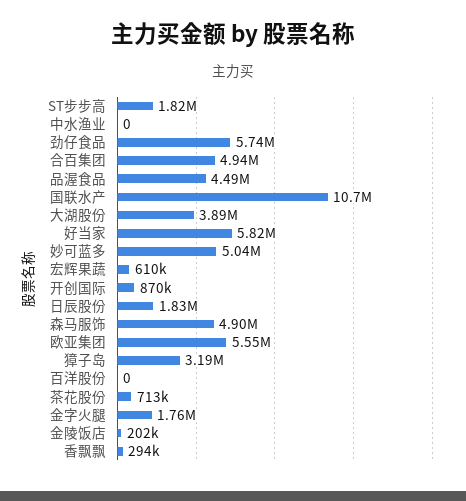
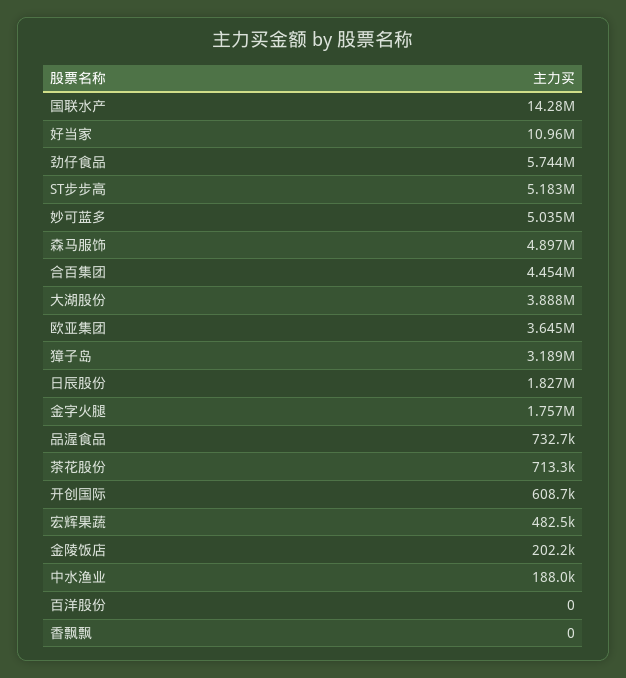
  {
-   "ST步步高": 1820000,
+   "ST步步高": 5183000,
-   "中水渔业": 0,
+   "中水渔业": 188000,
    "劲仔食品": 5744000,
-   "合百集团": 4940000,
+   "合百集团": 4454000,
-   "品渥食品": 4490000,
+   "品渥食品": 732700,
-   "国联水产": 10700000,
+   "国联水产": 14280000,
    "大湖股份": 3888000,
-   "好当家": 5820000,
+   "好当家": 10960000,
    "妙可蓝多": 5035000,
-   "宏辉果蔬": 610000,
+   "宏辉果蔬": 482500,
-   "开创国际": 870000,
+   "开创国际": 608700,
    "日辰股份": 1827000,
    "森马服饰": 4897000,
-   "欧亚集团": 5550000,
+   "欧亚集团": 3645000,
    "獐子岛": 3189000,
    "百洋股份": 0,
    "茶花股份": 713300,
    "金字火腿": 1757000,
    "金陵饭店": 202200,
-   "香飘飘": 294000
+   "香飘飘": 0
  }

